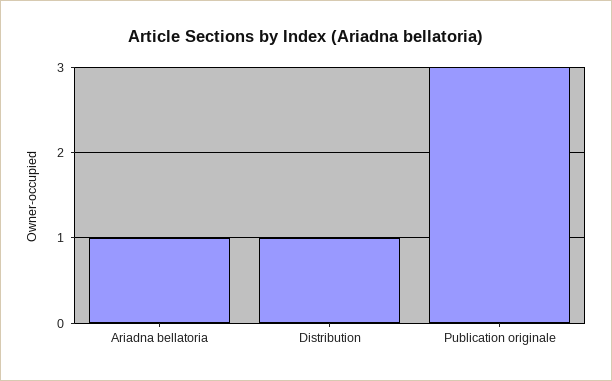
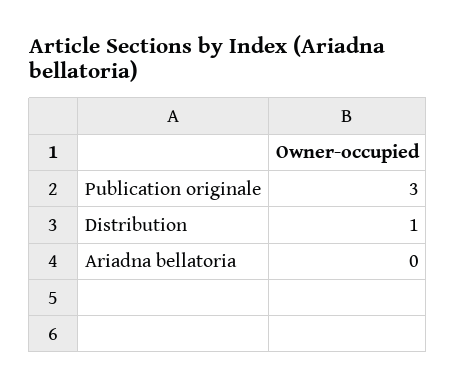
  {
-   "Ariadna bellatoria": 1,
+   "Ariadna bellatoria": 0,
    "Distribution": 1,
    "Publication originale": 3
  }

